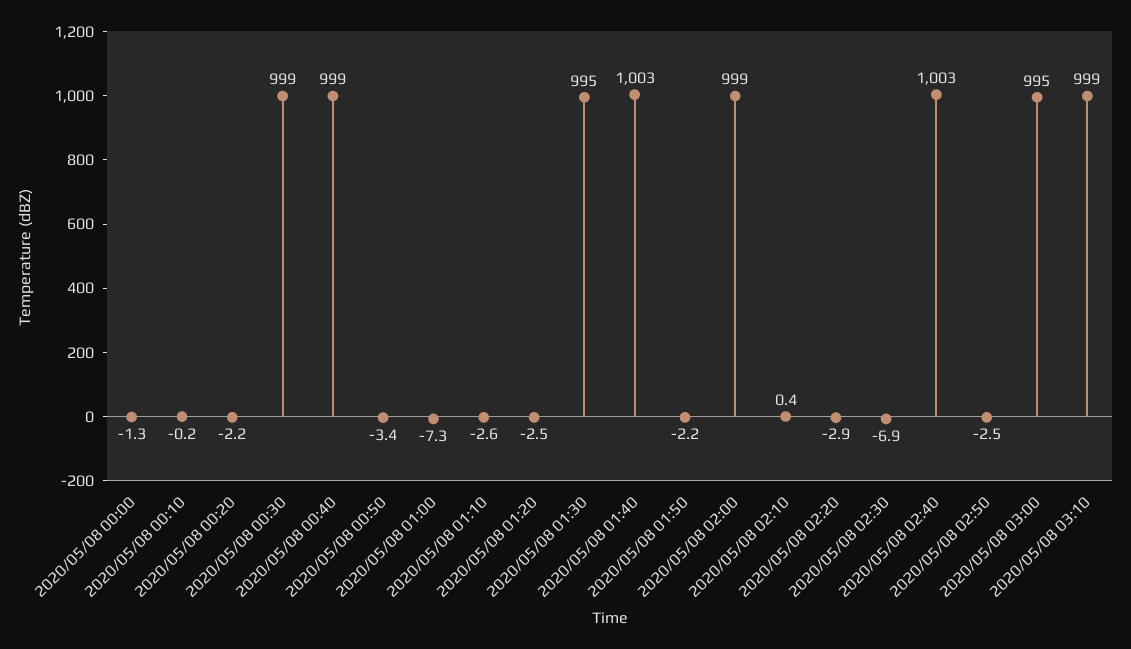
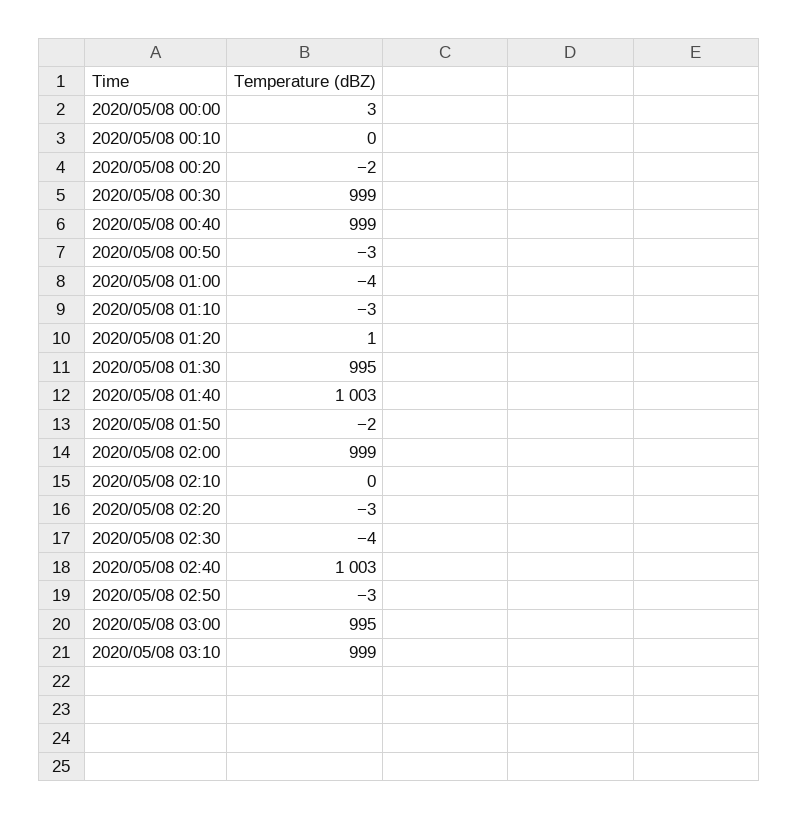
  {
-   "2020/05/08 00:00": -1.3,
+   "2020/05/08 00:00": 3,
    "2020/05/08 00:10": -0.2,
    "2020/05/08 00:20": -2.2,
    "2020/05/08 00:30": 999,
    "2020/05/08 00:40": 999,
    "2020/05/08 00:50": -3.4,
-   "2020/05/08 01:00": -7.3,
+   "2020/05/08 01:00": -4,
    "2020/05/08 01:10": -2.6,
-   "2020/05/08 01:20": -2.5,
+   "2020/05/08 01:20": 1,
    "2020/05/08 01:30": 995,
    "2020/05/08 01:40": 1003,
    "2020/05/08 01:50": -2.2,
    "2020/05/08 02:00": 999,
    "2020/05/08 02:10": 0.4,
    "2020/05/08 02:20": -2.9,
-   "2020/05/08 02:30": -6.9,
+   "2020/05/08 02:30": -4,
    "2020/05/08 02:40": 1003,
    "2020/05/08 02:50": -2.5,
    "2020/05/08 03:00": 995,
    "2020/05/08 03:10": 999
  }

